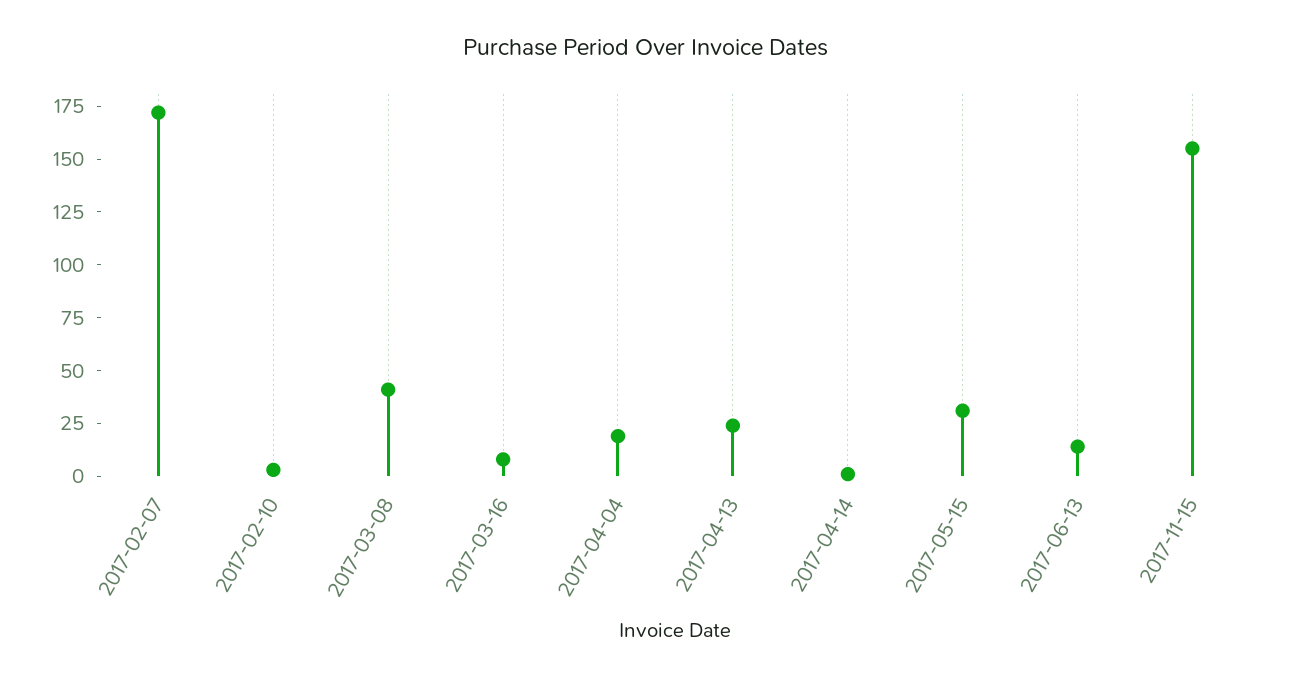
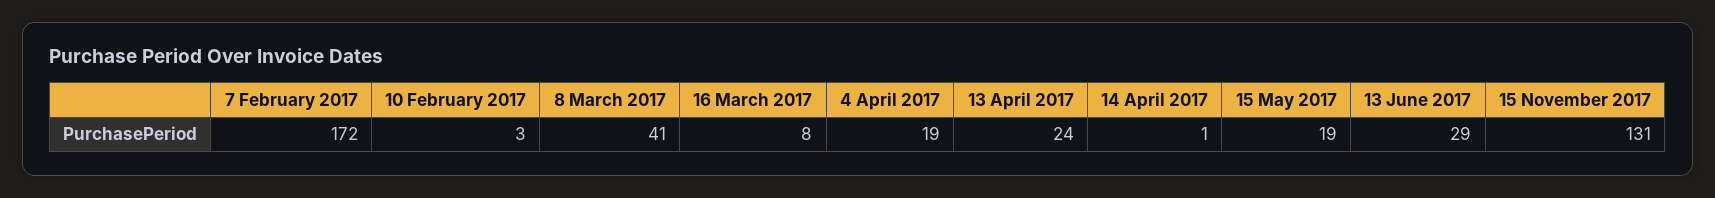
  {
    "2017-02-07": 172,
    "2017-02-10": 3,
    "2017-03-08": 41,
    "2017-03-16": 8,
    "2017-04-04": 19,
    "2017-04-13": 24,
    "2017-04-14": 1,
-   "2017-05-15": 30,
+   "2017-05-15": 19,
-   "2017-06-13": 15,
+   "2017-06-13": 29,
-   "2017-11-15": 155
+   "2017-11-15": 131
  }

